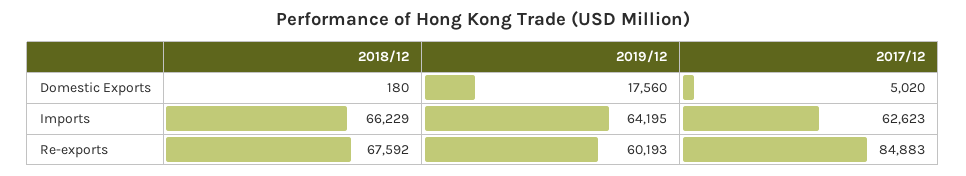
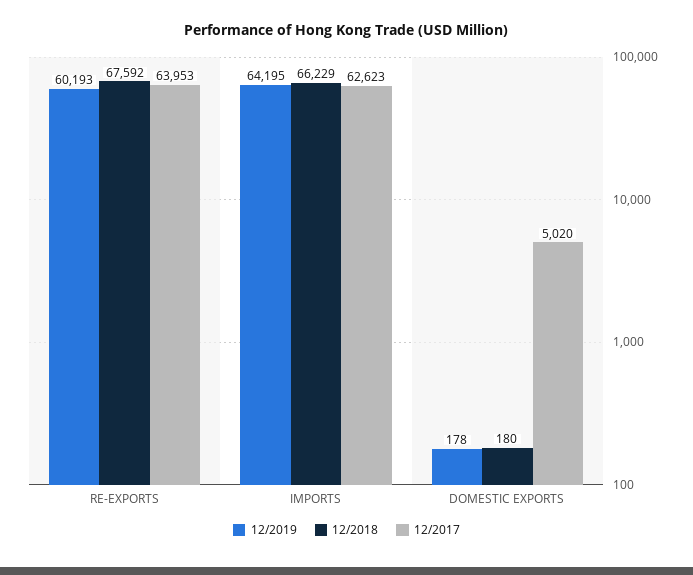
  {
    "2018/12": {
      "Domestic Exports": 180,
      "Imports": 66229,
      "Re-exports": 67592
    },
    "2019/12": {
-     "Domestic Exports": 17560,
+     "Domestic Exports": 178,
      "Imports": 64195,
      "Re-exports": 60193
    },
    "2017/12": {
      "Domestic Exports": 5020,
      "Imports": 62623,
-     "Re-exports": 84883
+     "Re-exports": 63953
    }
  }

